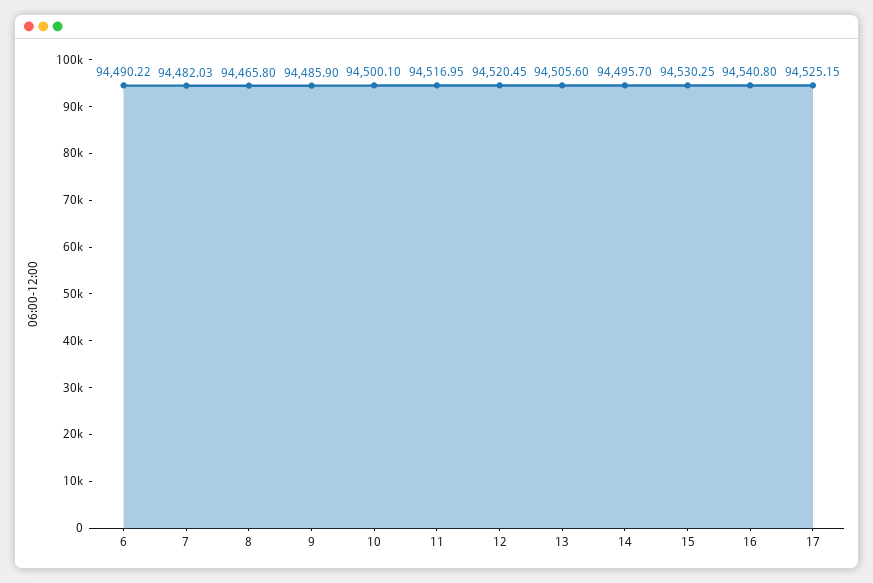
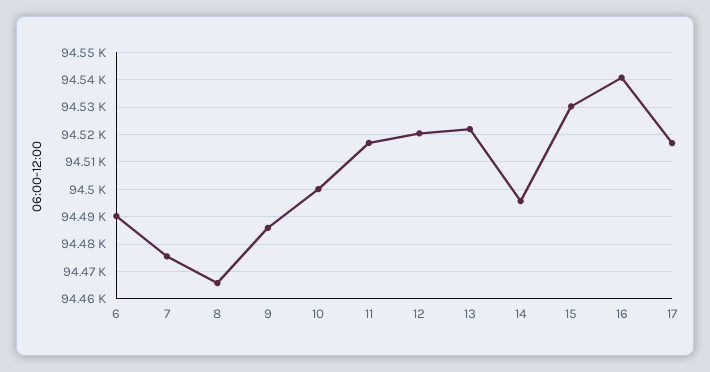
  {
    "6": 94490.22,
-   "7": 94482.03,
+   "7": 94475,
    "8": 94465.8,
    "9": 94485.9,
    "10": 94500.1,
    "11": 94516.95,
    "12": 94520.45,
-   "13": 94505.6,
+   "13": 94522.5,
    "14": 94495.7,
    "15": 94530.25,
    "16": 94540.8,
-   "17": 94525.15
+   "17": 94517.5
  }

